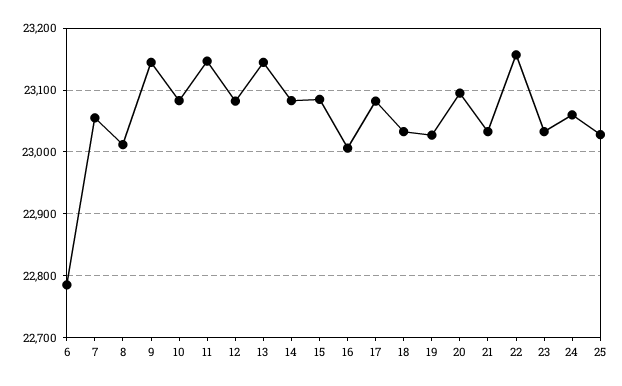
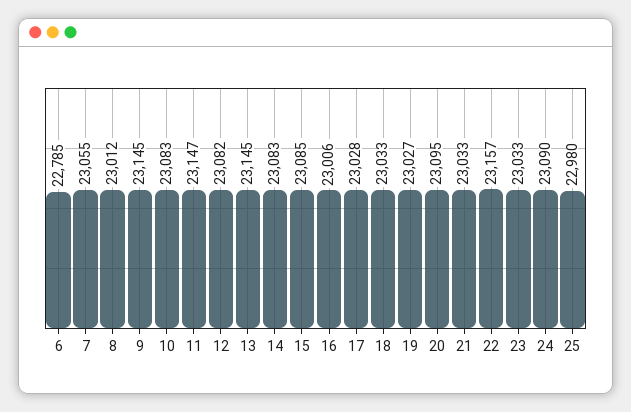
  {
    "6": 22785,
    "7": 23055,
    "8": 23012,
    "9": 23145,
    "10": 23083,
    "11": 23147,
    "12": 23082,
    "13": 23145,
    "14": 23083,
    "15": 23085,
    "16": 23006,
-   "17": 23080,
+   "17": 23028,
    "18": 23033,
    "19": 23027,
    "20": 23095,
    "21": 23033,
    "22": 23157,
    "23": 23033,
-   "24": 23060,
+   "24": 23090,
-   "25": 23030
+   "25": 22980
  }

